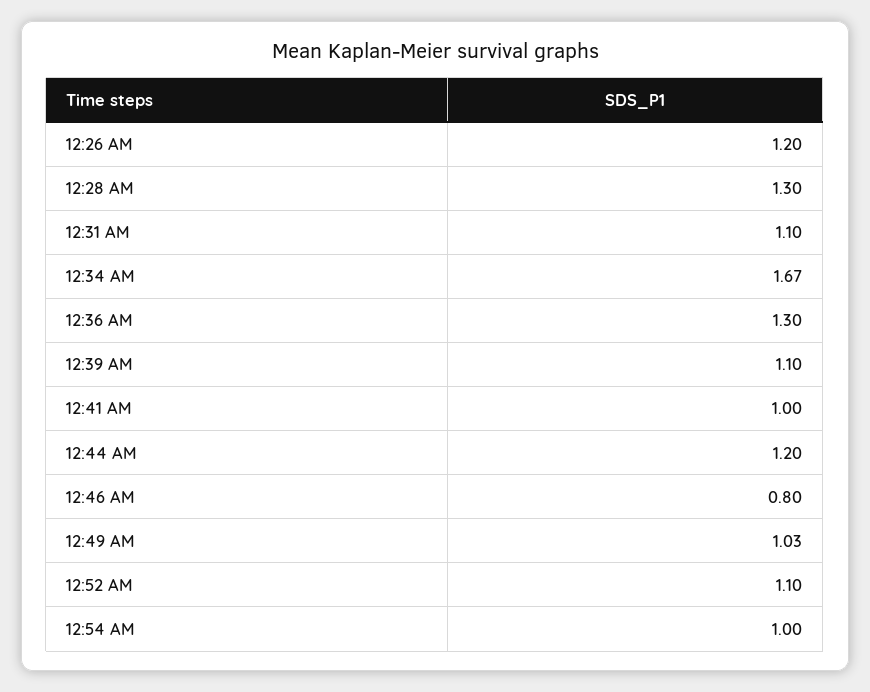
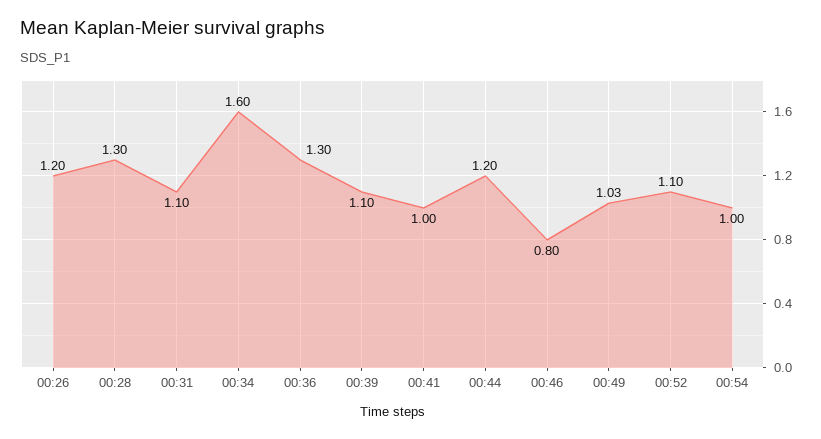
  {
    "12:26 AM": 1.2,
    "12:28 AM": 1.3,
    "12:31 AM": 1.1,
-   "12:34 AM": 1.67,
+   "12:34 AM": 1.6,
    "12:36 AM": 1.3,
    "12:39 AM": 1.1,
    "12:41 AM": 1,
    "12:44 AM": 1.2,
    "12:46 AM": 0.8,
    "12:49 AM": 1.03,
    "12:52 AM": 1.1,
    "12:54 AM": 1
  }

